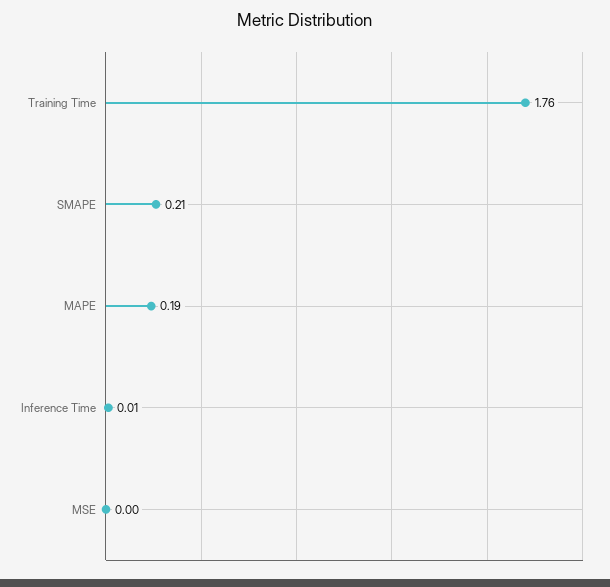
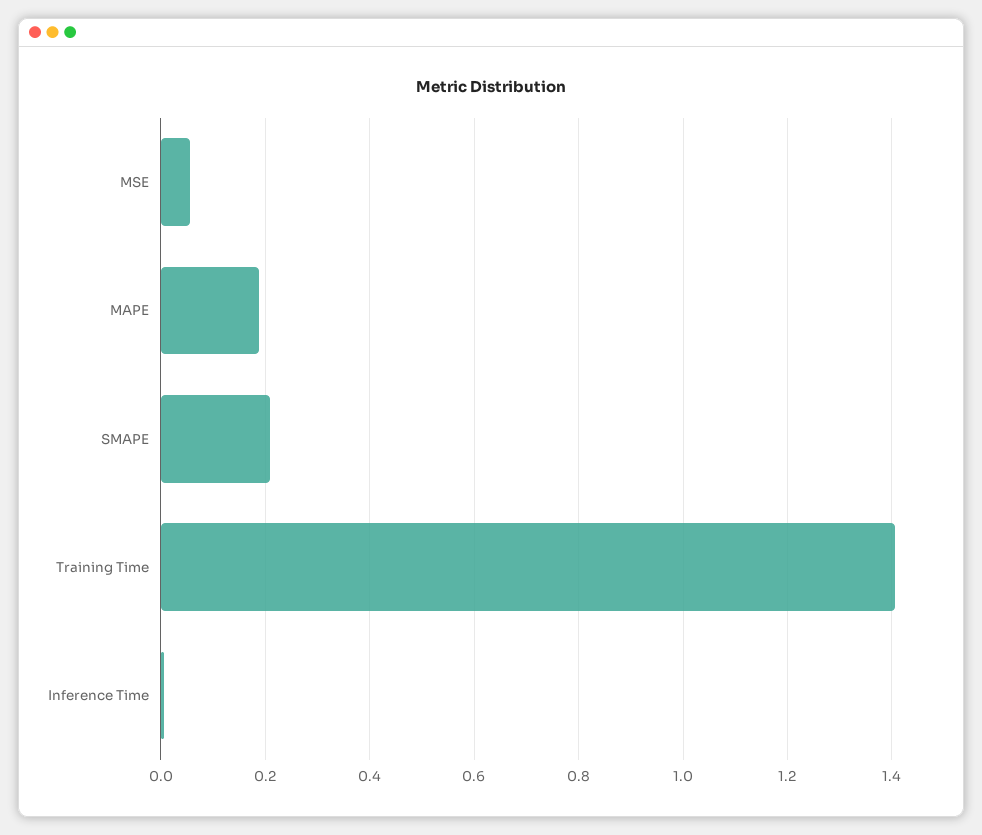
  {
-   "Training Time": 1.76,
+   "Training Time": 1.4,
    "SMAPE": 0.21,
    "MAPE": 0.19,
    "Inference Time": 0.01,
-   "MSE": 0
+   "MSE": 0.06
  }

